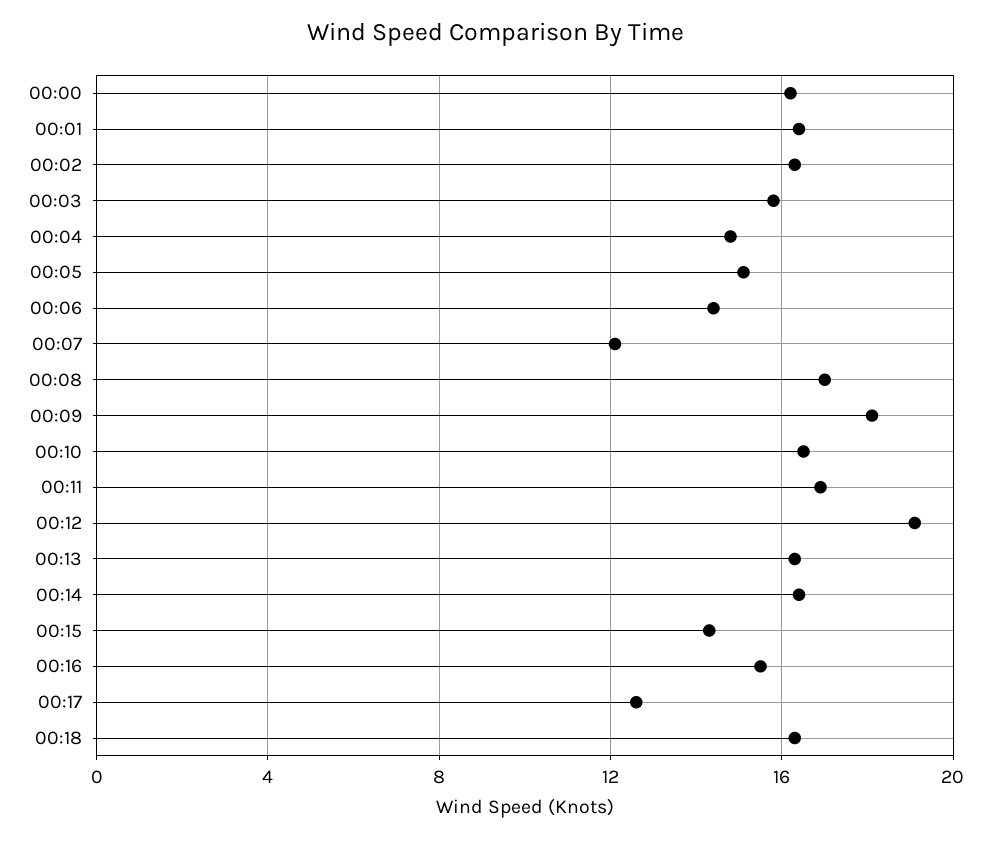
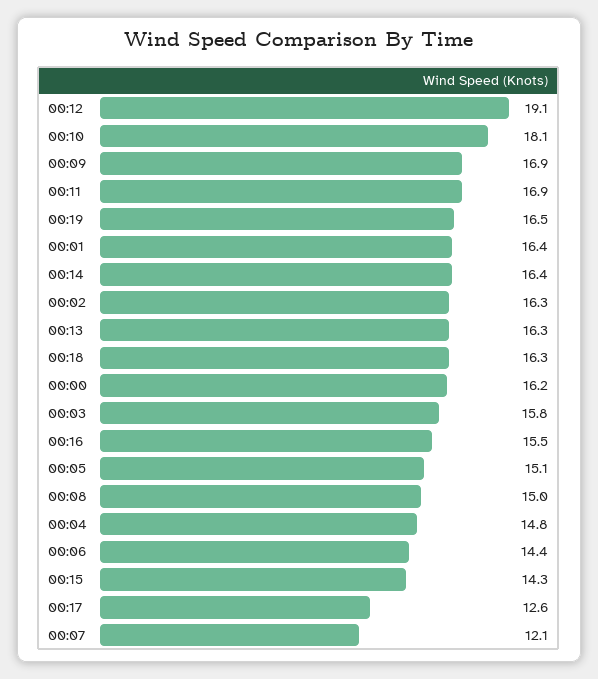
  {
    "00:00": 16.2,
    "00:01": 16.4,
    "00:02": 16.3,
    "00:03": 15.8,
    "00:04": 14.8,
    "00:05": 15.1,
    "00:06": 14.4,
    "00:07": 12.1,
-   "00:08": 17,
+   "00:08": 15,
-   "00:09": 18,
+   "00:09": 16.9,
-   "00:10": 16.5,
+   "00:10": 18.1,
    "00:11": 16.9,
    "00:12": 19.1,
    "00:13": 16.3,
    "00:14": 16.4,
    "00:15": 14.3,
    "00:16": 15.5,
    "00:17": 12.6,
-   "00:18": 16.3
+   "00:18": 16.3,
+   "00:19": 16.5
  }

